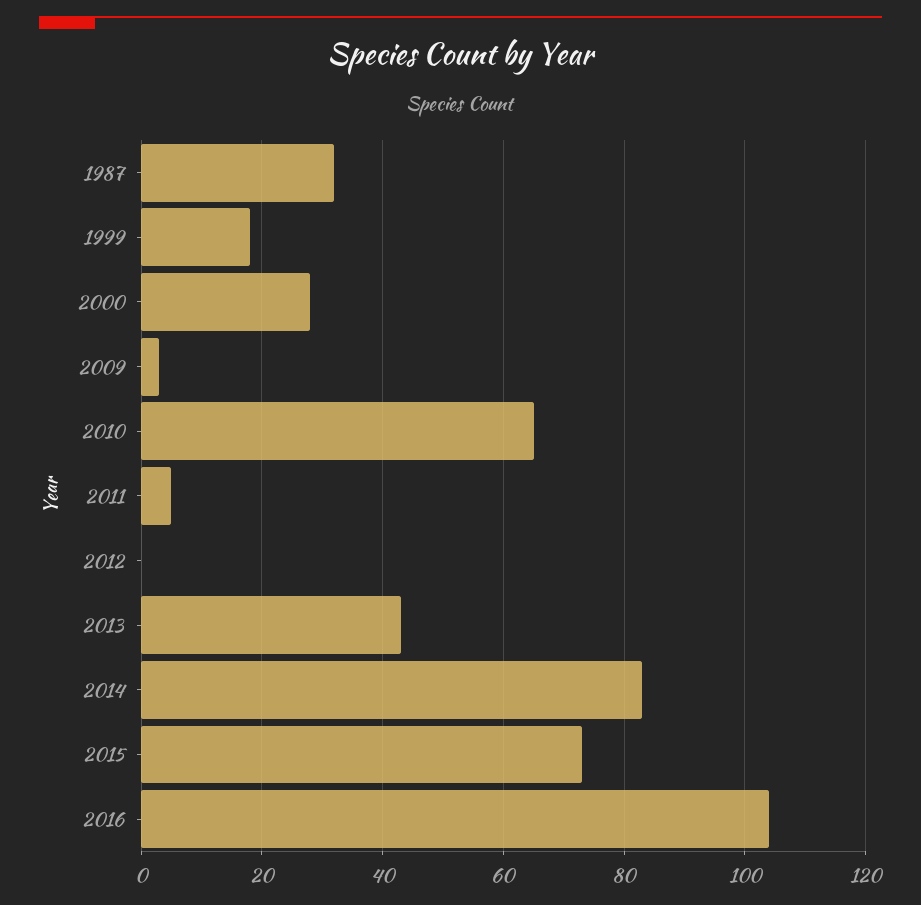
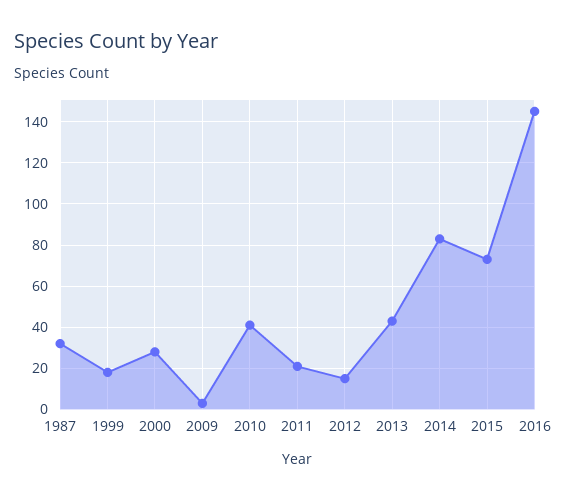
  {
    "1987": 30,
    "1999": 20,
    "2000": 30,
    "2009": 5,
-   "2010": 65,
+   "2010": 40,
-   "2011": 5,
+   "2011": 20,
-   "2012": 0,
+   "2012": 15,
    "2013": 45,
    "2014": 85,
    "2015": 75,
-   "2016": 105
+   "2016": 145
  }

